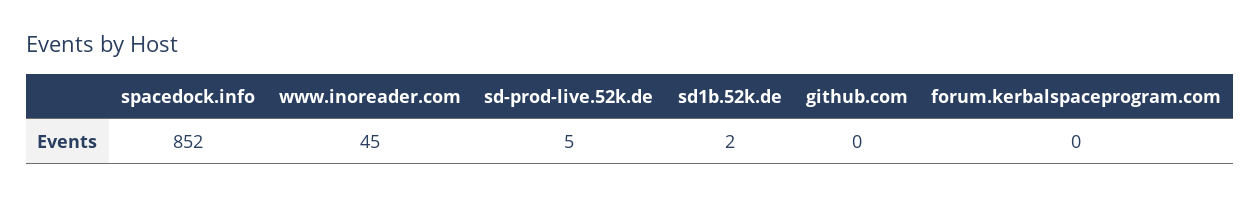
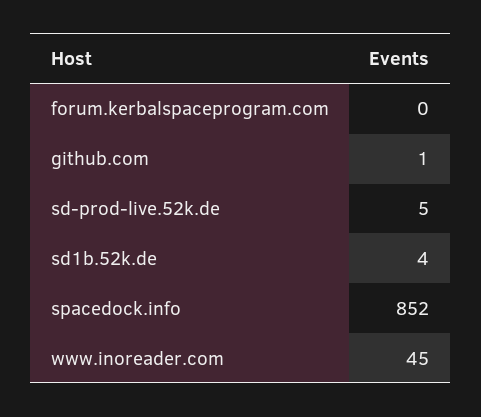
  {
    "spacedock.info": 852,
    "www.inoreader.com": 45,
    "sd-prod-live.52k.de": 5,
-   "sd1b.52k.de": 2,
+   "sd1b.52k.de": 4,
-   "github.com": 0,
+   "github.com": 1,
    "forum.kerbalspaceprogram.com": 0
  }

